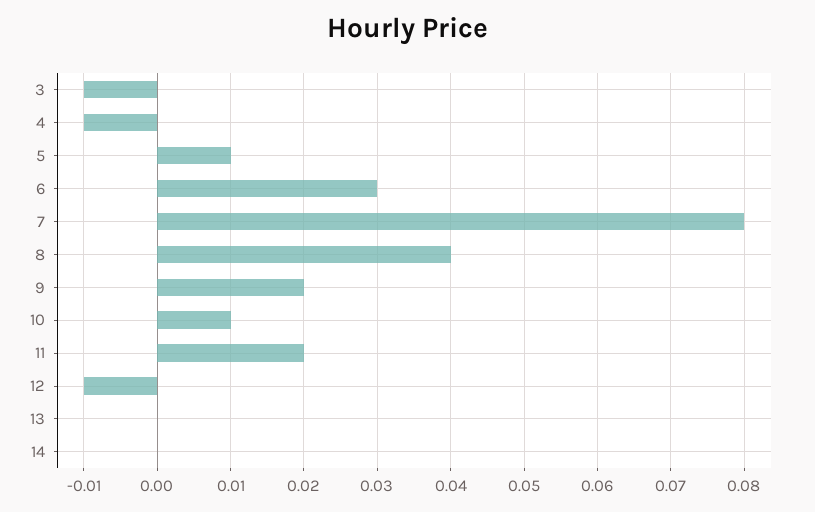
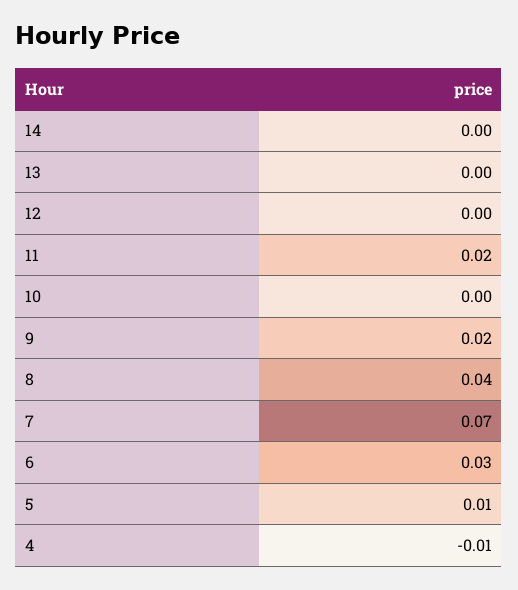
  {
-   "3": -0.01,
    "4": -0.01,
    "5": 0.01,
    "6": 0.03,
-   "7": 0.08,
+   "7": 0.07,
    "8": 0.04,
    "9": 0.02,
-   "10": 0.01,
+   "10": 0,
    "11": 0.02,
-   "12": -0.01,
+   "12": 0,
    "13": 0,
    "14": 0
  }

